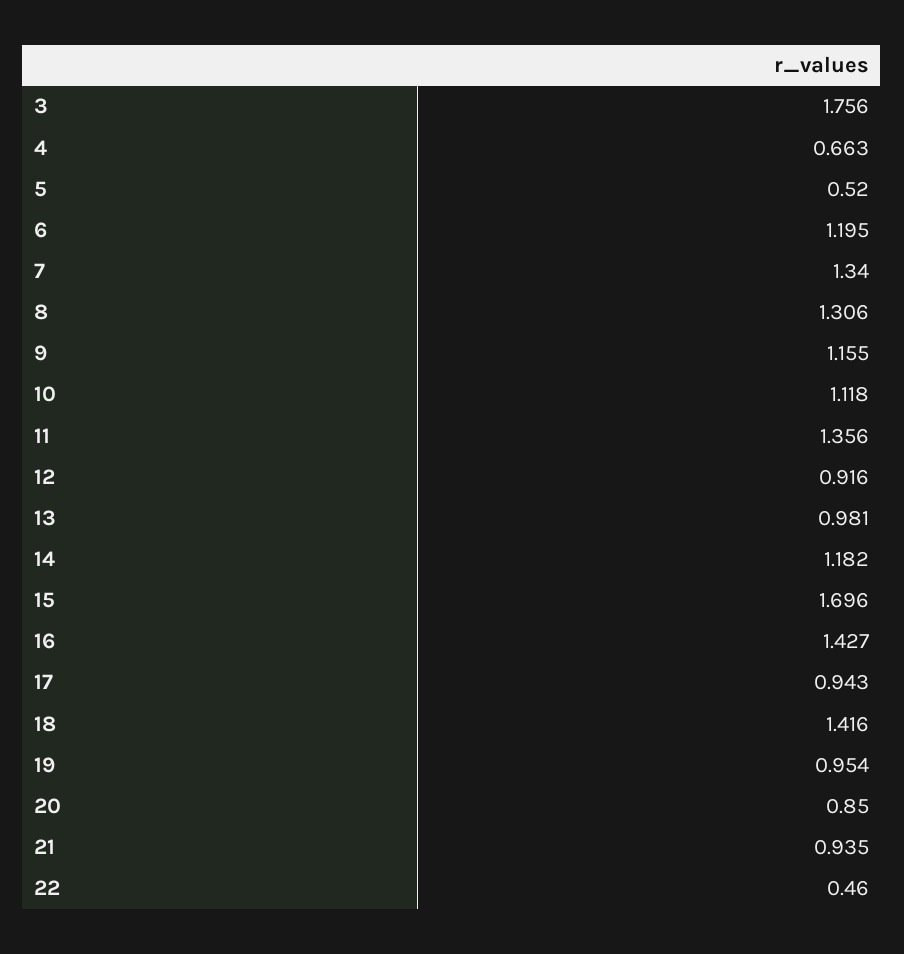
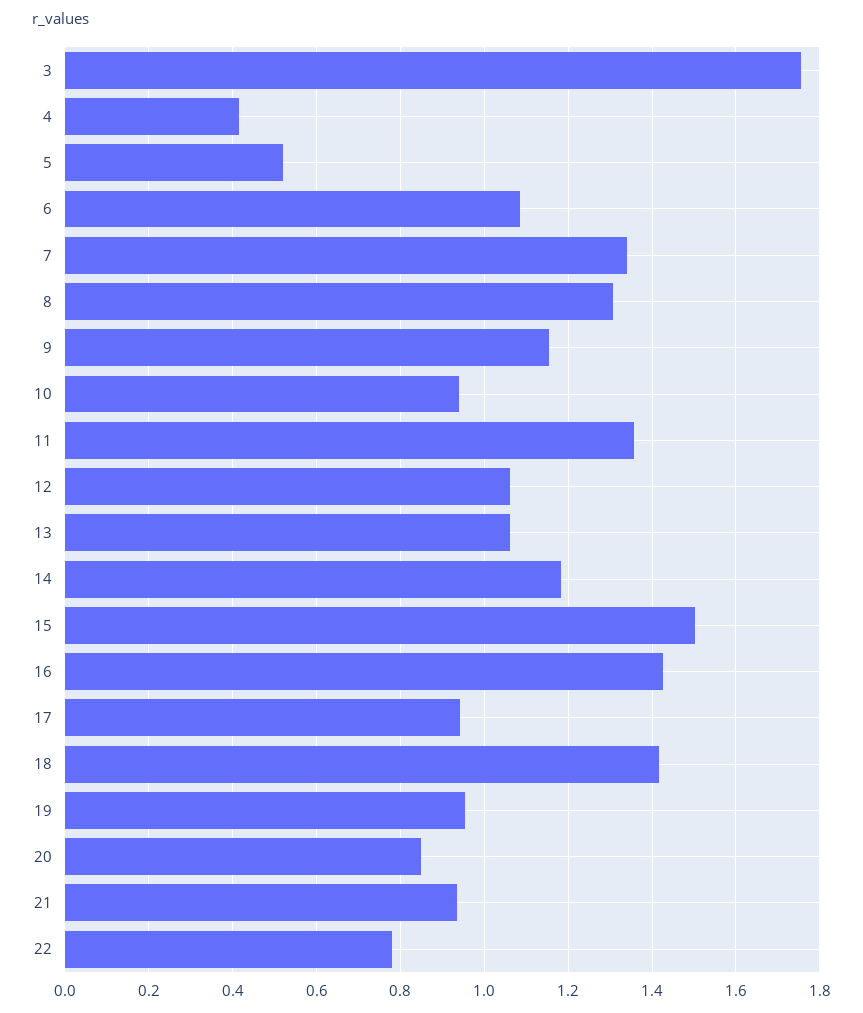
  {
    "3": 1.756,
-   "4": 0.663,
+   "4": 0.42,
    "5": 0.52,
-   "6": 1.195,
+   "6": 1.08,
    "7": 1.34,
    "8": 1.306,
    "9": 1.155,
-   "10": 1.118,
+   "10": 0.94,
    "11": 1.356,
-   "12": 0.916,
+   "12": 1.06,
-   "13": 0.981,
+   "13": 1.06,
    "14": 1.182,
-   "15": 1.696,
+   "15": 1.5,
    "16": 1.427,
    "17": 0.943,
    "18": 1.416,
    "19": 0.954,
    "20": 0.85,
    "21": 0.935,
-   "22": 0.46
+   "22": 0.78
  }

